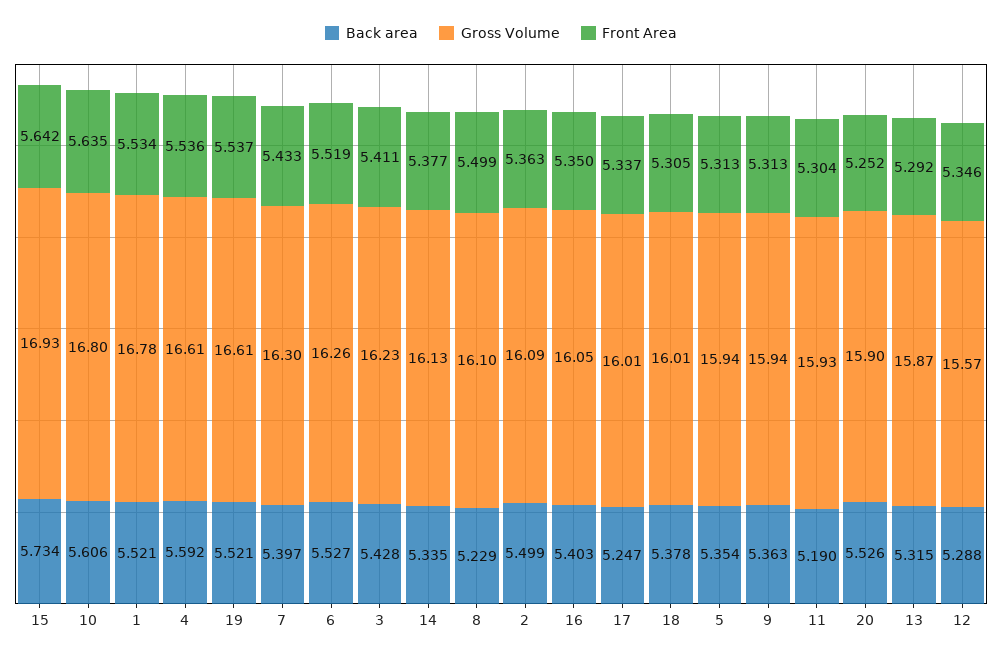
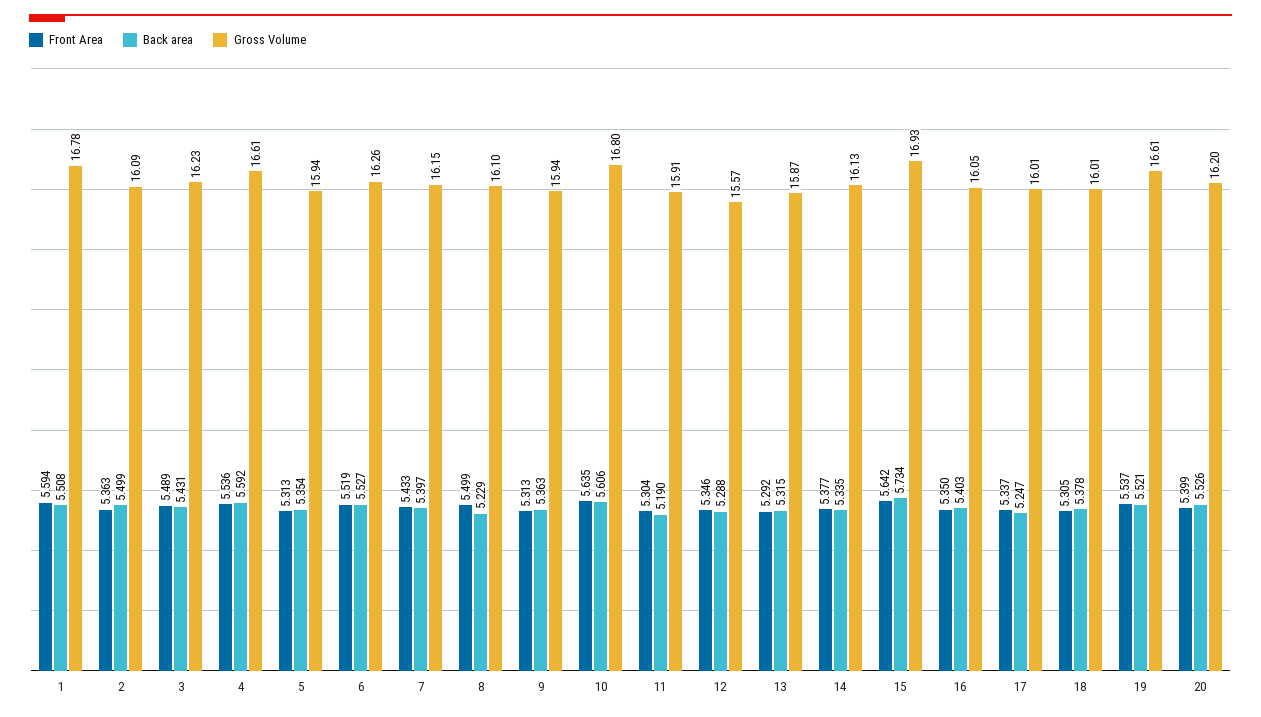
  {
    "Back area": {
      "15": 5.734,
      "10": 5.606,
-     "1": 5.521,
+     "1": 5.508,
      "4": 5.592,
      "19": 5.521,
      "7": 5.397,
      "6": 5.527,
-     "3": 5.428,
+     "3": 5.431,
      "14": 5.335,
      "8": 5.229,
      "2": 5.499,
      "16": 5.403,
      "17": 5.247,
      "18": 5.378,
      "5": 5.354,
      "9": 5.363,
      "11": 5.19,
      "20": 5.526,
      "13": 5.315,
      "12": 5.288
    },
    "Gross Volume": {
      "15": 16.93,
      "10": 16.8,
      "1": 16.78,
      "4": 16.61,
      "19": 16.61,
-     "7": 16.3,
+     "7": 16.15,
      "6": 16.26,
      "3": 16.23,
      "14": 16.13,
      "8": 16.1,
      "2": 16.09,
      "16": 16.05,
      "17": 16.01,
      "18": 16.01,
      "5": 15.94,
      "9": 15.94,
-     "11": 15.93,
+     "11": 15.91,
-     "20": 15.9,
+     "20": 16.2,
      "13": 15.87,
      "12": 15.57
    },
    "Front Area": {
      "15": 5.642,
      "10": 5.635,
-     "1": 5.534,
+     "1": 5.594,
      "4": 5.536,
      "19": 5.537,
      "7": 5.433,
      "6": 5.519,
-     "3": 5.411,
+     "3": 5.489,
      "14": 5.377,
      "8": 5.499,
      "2": 5.363,
      "16": 5.35,
      "17": 5.337,
      "18": 5.305,
      "5": 5.313,
      "9": 5.313,
      "11": 5.304,
-     "20": 5.252,
+     "20": 5.399,
      "13": 5.292,
      "12": 5.346
    }
  }

